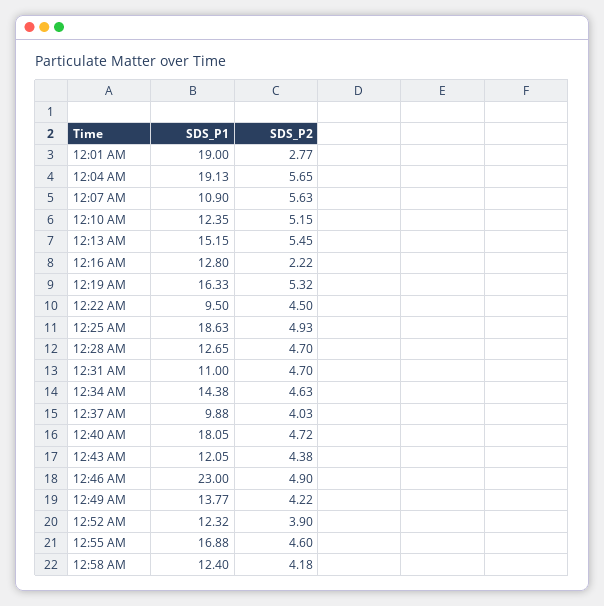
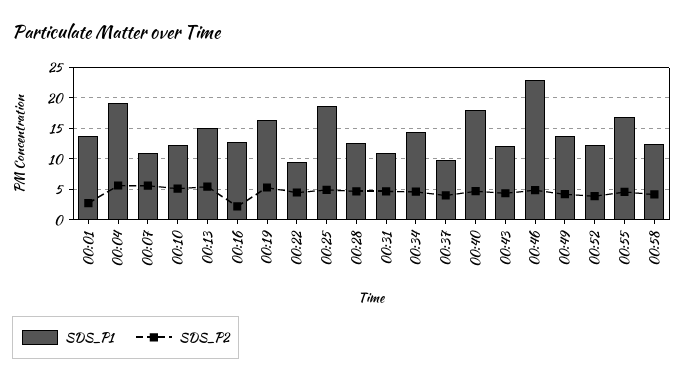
  {
    "SDS_P1": {
-     "12:01 AM": 19,
+     "12:01 AM": 14,
      "12:04 AM": 19.13,
      "12:07 AM": 10.9,
      "12:10 AM": 12.35,
      "12:13 AM": 15.15,
      "12:16 AM": 12.8,
      "12:19 AM": 16.33,
      "12:22 AM": 9.5,
      "12:25 AM": 18.63,
      "12:28 AM": 12.65,
      "12:31 AM": 11,
      "12:34 AM": 14.38,
      "12:37 AM": 9.88,
      "12:40 AM": 18.05,
      "12:43 AM": 12.05,
      "12:46 AM": 23,
      "12:49 AM": 13.77,
      "12:52 AM": 12.32,
      "12:55 AM": 16.88,
      "12:58 AM": 12.4
    },
    "SDS_P2": {
      "12:01 AM": 2.77,
      "12:04 AM": 5.65,
      "12:07 AM": 5.63,
      "12:10 AM": 5.15,
      "12:13 AM": 5.45,
      "12:16 AM": 2.22,
      "12:19 AM": 5.32,
      "12:22 AM": 4.5,
      "12:25 AM": 4.93,
      "12:28 AM": 4.7,
      "12:31 AM": 4.7,
      "12:34 AM": 4.63,
      "12:37 AM": 4.03,
      "12:40 AM": 4.72,
      "12:43 AM": 4.38,
      "12:46 AM": 4.9,
      "12:49 AM": 4.22,
      "12:52 AM": 3.9,
      "12:55 AM": 4.6,
      "12:58 AM": 4.18
    }
  }

